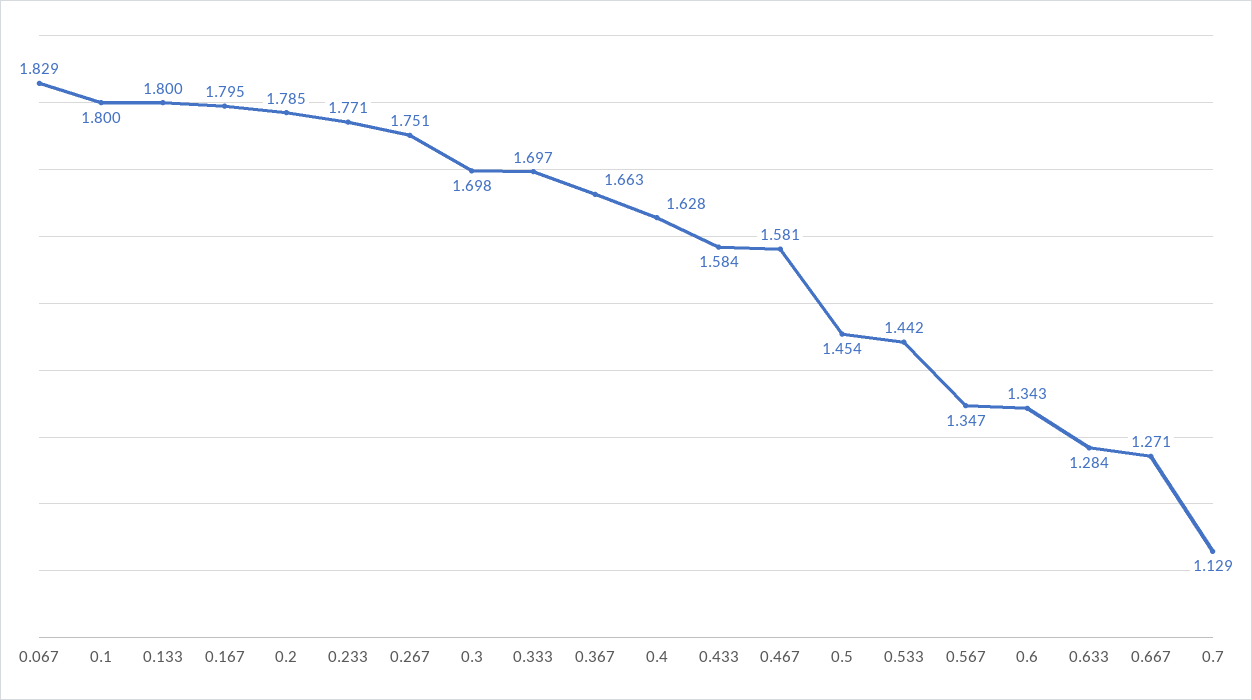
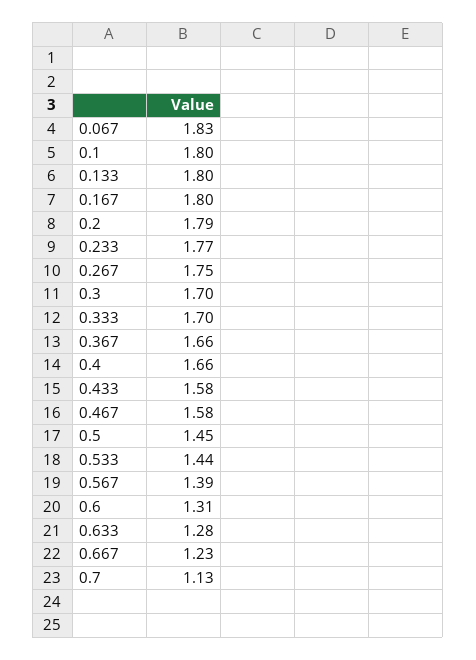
  {
    "0.067": 1.829,
    "0.1": 1.8,
    "0.133": 1.8,
    "0.167": 1.795,
    "0.2": 1.785,
    "0.233": 1.771,
    "0.267": 1.751,
    "0.3": 1.698,
    "0.333": 1.697,
    "0.367": 1.663,
-   "0.4": 1.628,
+   "0.4": 1.66,
    "0.433": 1.584,
    "0.467": 1.581,
    "0.5": 1.454,
    "0.533": 1.442,
-   "0.567": 1.347,
+   "0.567": 1.39,
-   "0.6": 1.343,
+   "0.6": 1.31,
    "0.633": 1.284,
-   "0.667": 1.271,
+   "0.667": 1.23,
    "0.7": 1.129
  }

